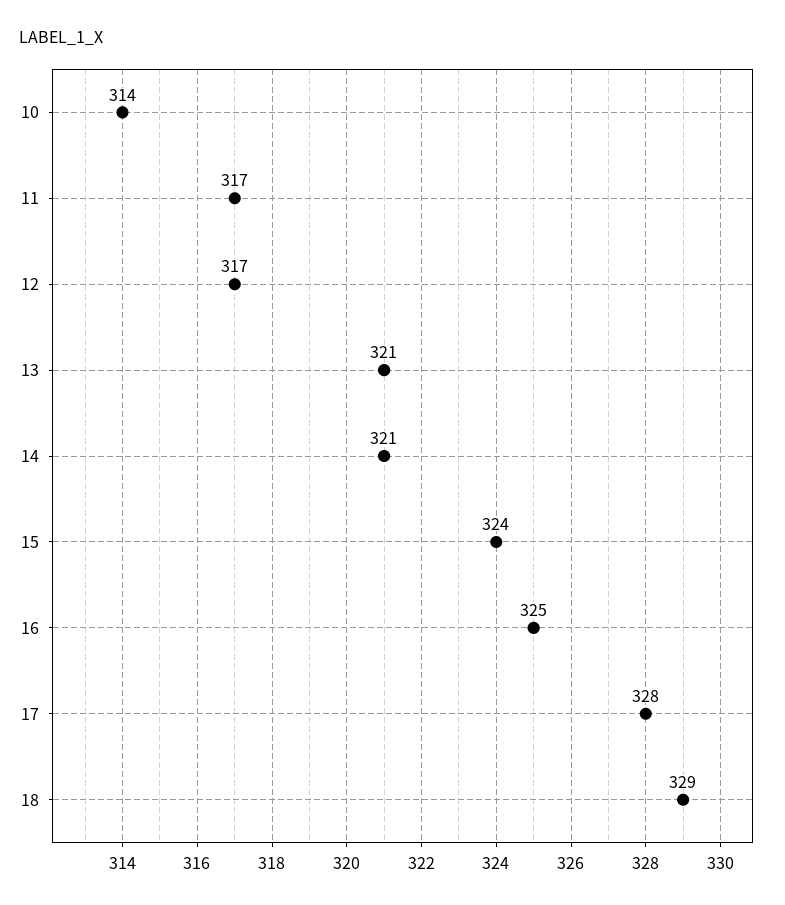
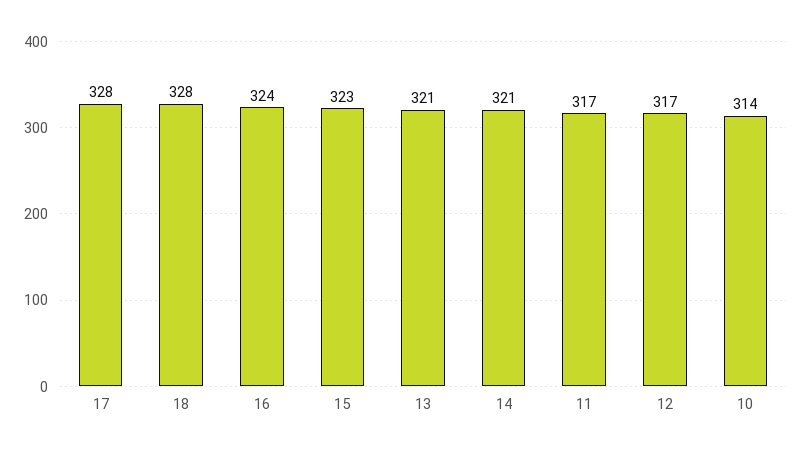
  {
    "10": 314,
    "11": 317,
    "12": 317,
    "13": 321,
    "14": 321,
-   "15": 324,
+   "15": 323,
-   "16": 325,
+   "16": 324,
    "17": 328,
-   "18": 329
+   "18": 328
  }

